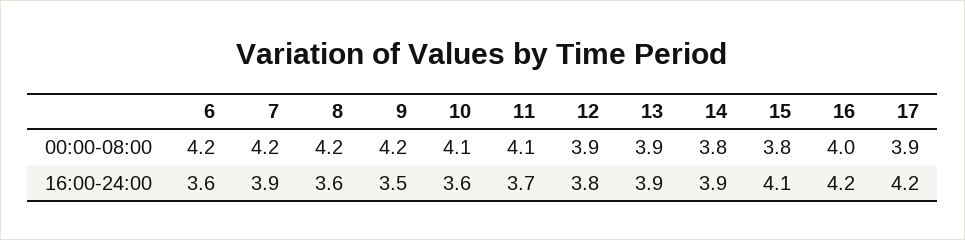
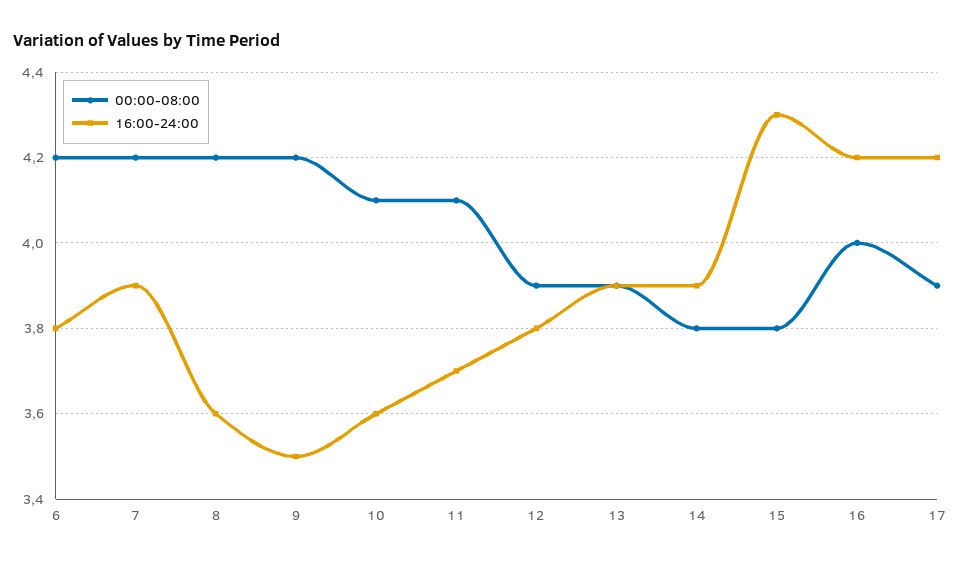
  {
    "00:00-08:00": {
      "6": 4.2,
      "7": 4.2,
      "8": 4.2,
      "9": 4.2,
      "10": 4.1,
      "11": 4.1,
      "12": 3.9,
      "13": 3.9,
      "14": 3.8,
      "15": 3.8,
      "16": 4,
      "17": 3.9
    },
    "16:00-24:00": {
-     "6": 3.6,
+     "6": 3.8,
      "7": 3.9,
      "8": 3.6,
      "9": 3.5,
      "10": 3.6,
      "11": 3.7,
      "12": 3.8,
      "13": 3.9,
      "14": 3.9,
-     "15": 4.1,
+     "15": 4.3,
      "16": 4.2,
      "17": 4.2
    }
  }

